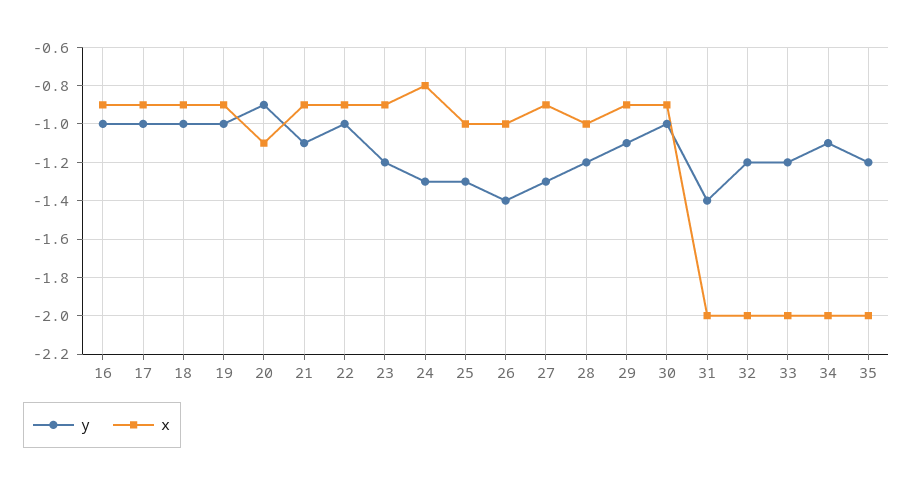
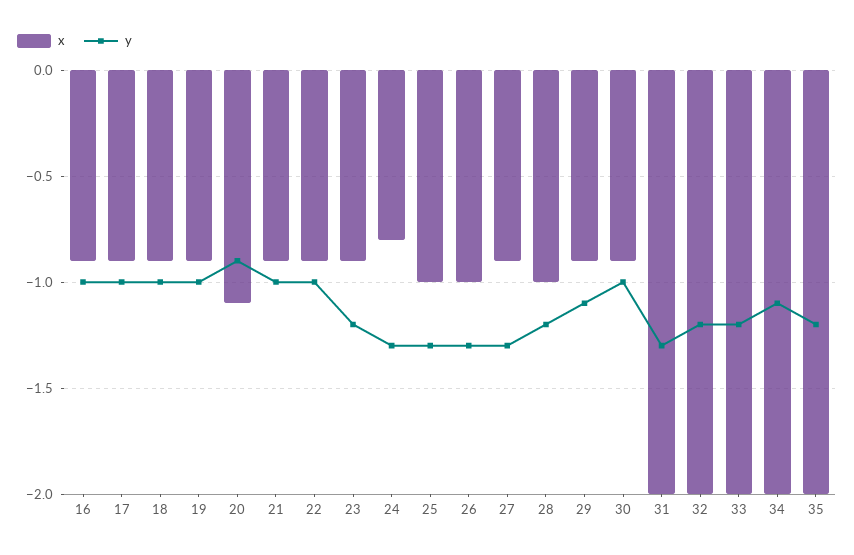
  {
    "y": {
      "16": -1,
      "17": -1,
      "18": -1,
      "19": -1,
      "20": -0.9,
-     "21": -1.1,
+     "21": -1,
      "22": -1,
      "23": -1.2,
      "24": -1.3,
      "25": -1.3,
-     "26": -1.4,
+     "26": -1.3,
      "27": -1.3,
      "28": -1.2,
      "29": -1.1,
      "30": -1,
-     "31": -1.4,
+     "31": -1.3,
      "32": -1.2,
      "33": -1.2,
      "34": -1.1,
      "35": -1.2
    },
    "x": {
      "16": -0.9,
      "17": -0.9,
      "18": -0.9,
      "19": -0.9,
      "20": -1.1,
      "21": -0.9,
      "22": -0.9,
      "23": -0.9,
      "24": -0.8,
      "25": -1,
      "26": -1,
      "27": -0.9,
      "28": -1,
      "29": -0.9,
      "30": -0.9,
      "31": -2,
      "32": -2,
      "33": -2,
      "34": -2,
      "35": -2
    }
  }

